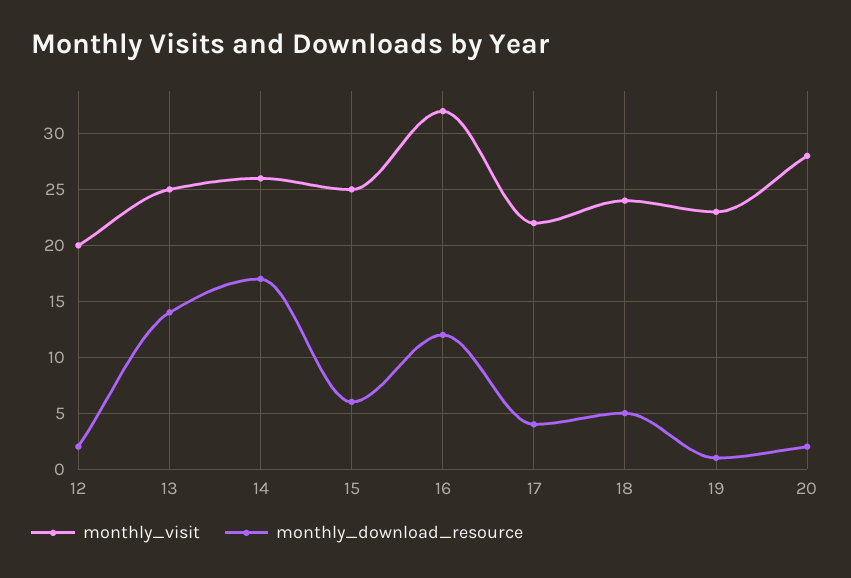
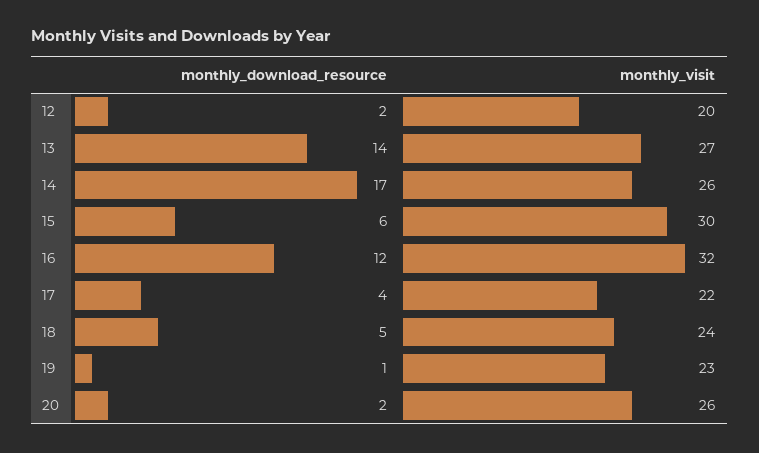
  {
    "monthly_visit": {
      "12": 20,
-     "13": 25,
+     "13": 27,
      "14": 26,
-     "15": 25,
+     "15": 30,
      "16": 32,
      "17": 22,
      "18": 24,
      "19": 23,
-     "20": 28
+     "20": 26
    },
    "monthly_download_resource": {
      "12": 2,
      "13": 14,
      "14": 17,
      "15": 6,
      "16": 12,
      "17": 4,
      "18": 5,
      "19": 1,
      "20": 2
    }
  }

